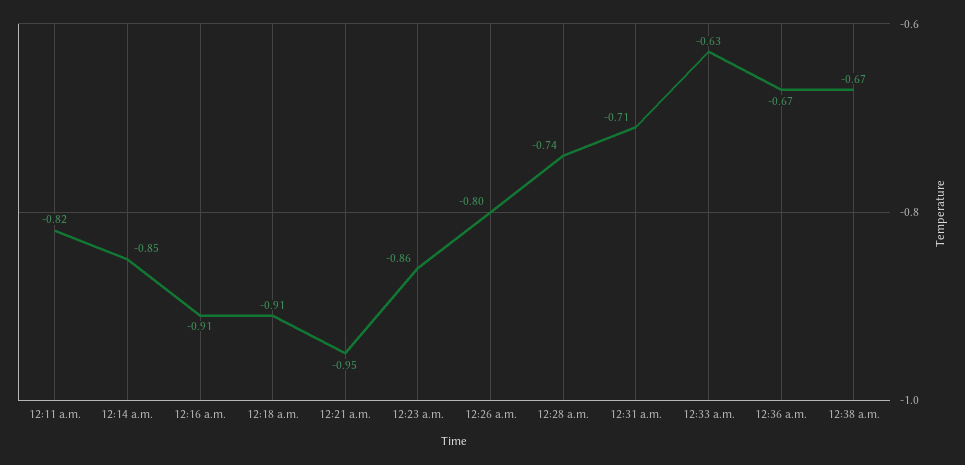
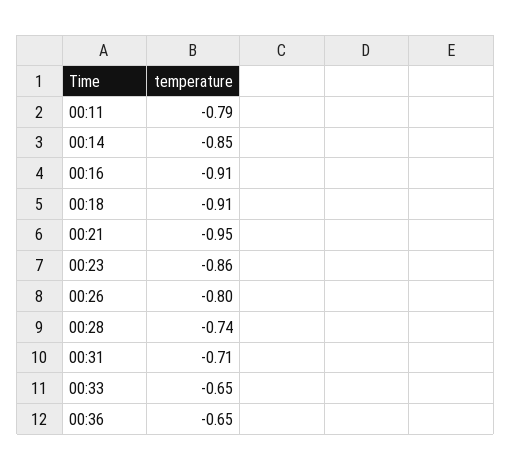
  {
-   "12:11 a.m.": -0.82,
+   "12:11 a.m.": -0.79,
    "12:14 a.m.": -0.85,
    "12:16 a.m.": -0.91,
    "12:18 a.m.": -0.91,
    "12:21 a.m.": -0.95,
    "12:23 a.m.": -0.86,
    "12:26 a.m.": -0.8,
    "12:28 a.m.": -0.74,
    "12:31 a.m.": -0.71,
-   "12:33 a.m.": -0.63,
+   "12:33 a.m.": -0.65,
-   "12:36 a.m.": -0.67,
+   "12:36 a.m.": -0.65
-   "12:38 a.m.": -0.67
  }

